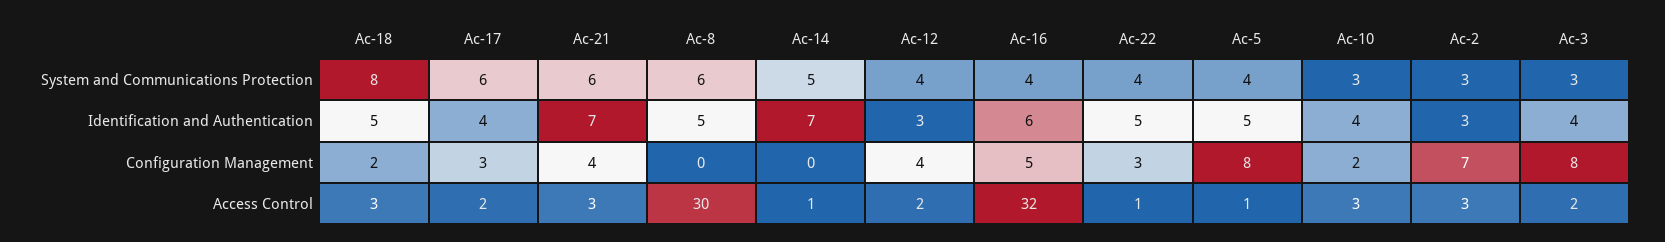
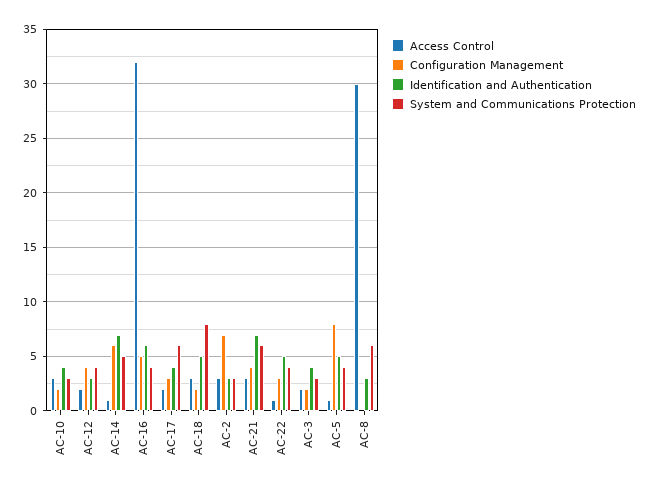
  {
    "System and Communications Protection": {
      "Ac-18": 8,
      "Ac-17": 6,
      "Ac-21": 6,
      "Ac-8": 6,
      "Ac-14": 5,
      "Ac-12": 4,
      "Ac-16": 4,
      "Ac-22": 4,
      "Ac-5": 4,
      "Ac-10": 3,
      "Ac-2": 3,
      "Ac-3": 3
    },
    "Identification and Authentication": {
      "Ac-18": 5,
      "Ac-17": 4,
      "Ac-21": 7,
-     "Ac-8": 5,
+     "Ac-8": 3,
      "Ac-14": 7,
      "Ac-12": 3,
      "Ac-16": 6,
      "Ac-22": 5,
      "Ac-5": 5,
      "Ac-10": 4,
      "Ac-2": 3,
      "Ac-3": 4
    },
    "Configuration Management": {
      "Ac-18": 2,
      "Ac-17": 3,
      "Ac-21": 4,
      "Ac-8": 0,
-     "Ac-14": 0,
+     "Ac-14": 6,
      "Ac-12": 4,
      "Ac-16": 5,
      "Ac-22": 3,
      "Ac-5": 8,
      "Ac-10": 2,
      "Ac-2": 7,
-     "Ac-3": 8
+     "Ac-3": 2
    },
    "Access Control": {
      "Ac-18": 3,
      "Ac-17": 2,
      "Ac-21": 3,
      "Ac-8": 30,
      "Ac-14": 1,
      "Ac-12": 2,
      "Ac-16": 32,
      "Ac-22": 1,
      "Ac-5": 1,
      "Ac-10": 3,
      "Ac-2": 3,
      "Ac-3": 2
    }
  }

